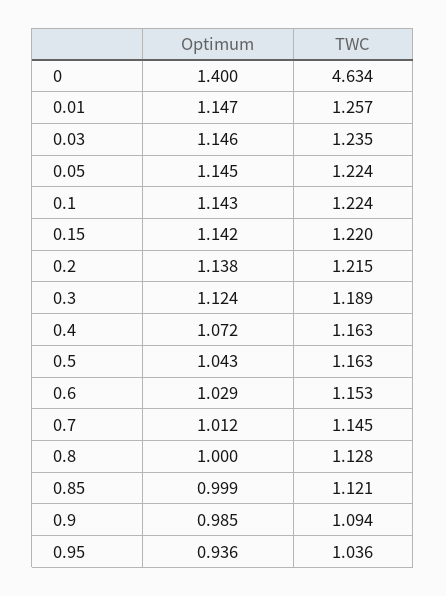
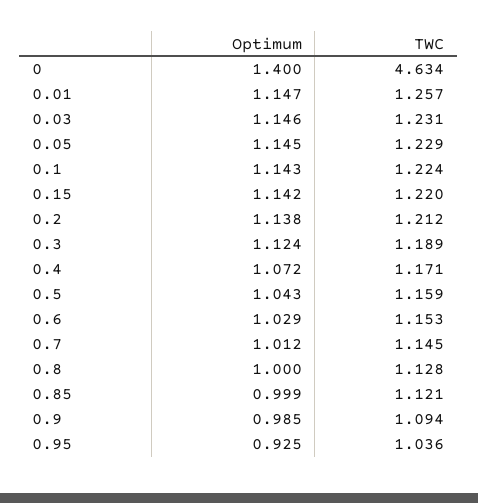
  {
    "Optimum": {
      "0": 1.4,
      "0.01": 1.147,
      "0.03": 1.146,
      "0.05": 1.145,
      "0.1": 1.143,
      "0.15": 1.142,
      "0.2": 1.138,
      "0.3": 1.124,
      "0.4": 1.072,
      "0.5": 1.043,
      "0.6": 1.029,
      "0.7": 1.012,
      "0.8": 1,
      "0.85": 0.999,
      "0.9": 0.985,
-     "0.95": 0.936
+     "0.95": 0.925
    },
    "TWC": {
      "0": 4.634,
      "0.01": 1.257,
-     "0.03": 1.235,
+     "0.03": 1.231,
-     "0.05": 1.224,
+     "0.05": 1.229,
      "0.1": 1.224,
      "0.15": 1.22,
-     "0.2": 1.215,
+     "0.2": 1.212,
      "0.3": 1.189,
-     "0.4": 1.163,
+     "0.4": 1.171,
-     "0.5": 1.163,
+     "0.5": 1.159,
      "0.6": 1.153,
      "0.7": 1.145,
      "0.8": 1.128,
      "0.85": 1.121,
      "0.9": 1.094,
      "0.95": 1.036
    }
  }

